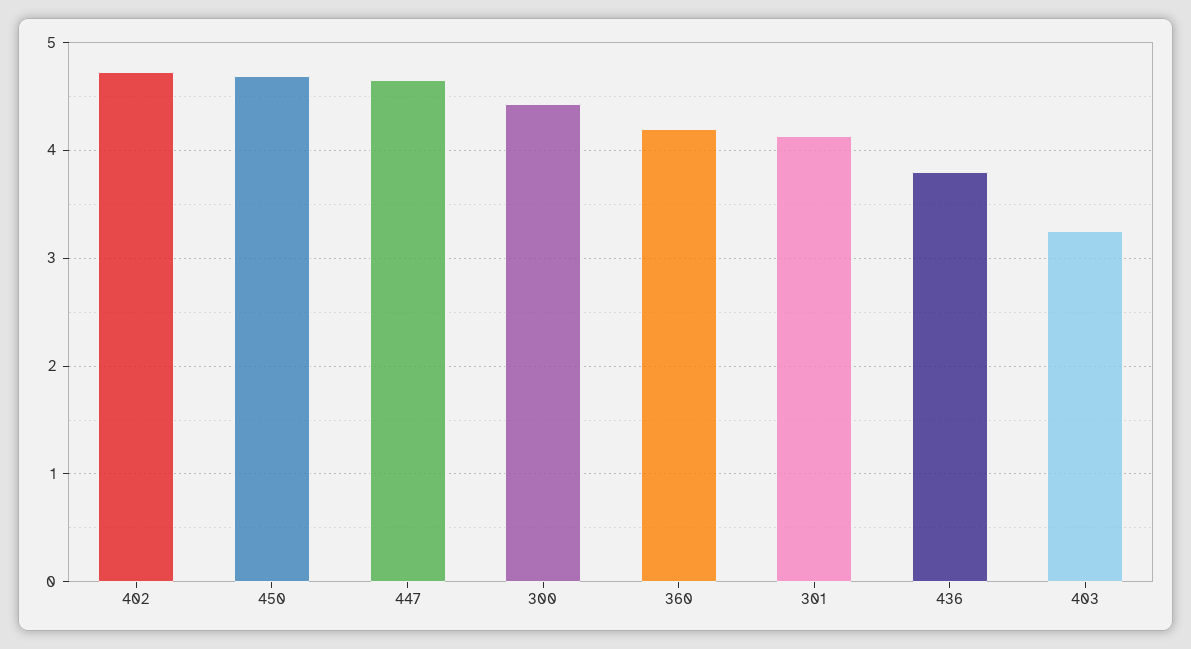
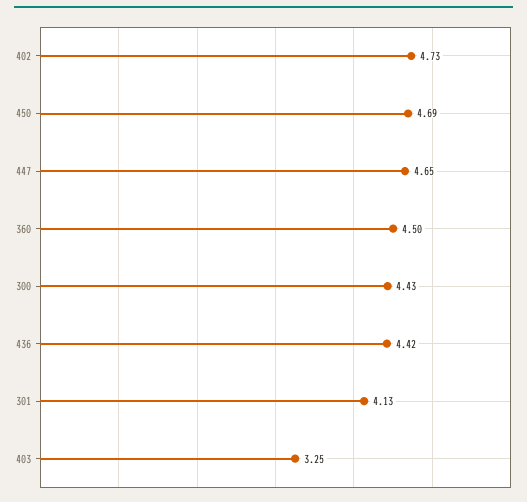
  {
    "402": 4.73,
    "450": 4.69,
    "447": 4.65,
    "300": 4.43,
-   "360": 4.2,
+   "360": 4.5,
    "301": 4.13,
-   "436": 3.8,
+   "436": 4.42,
    "403": 3.25
  }

